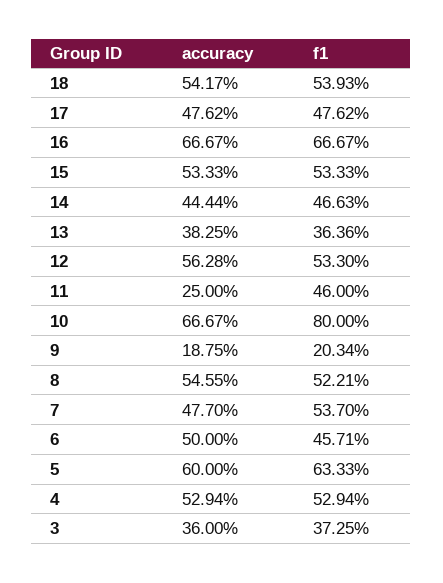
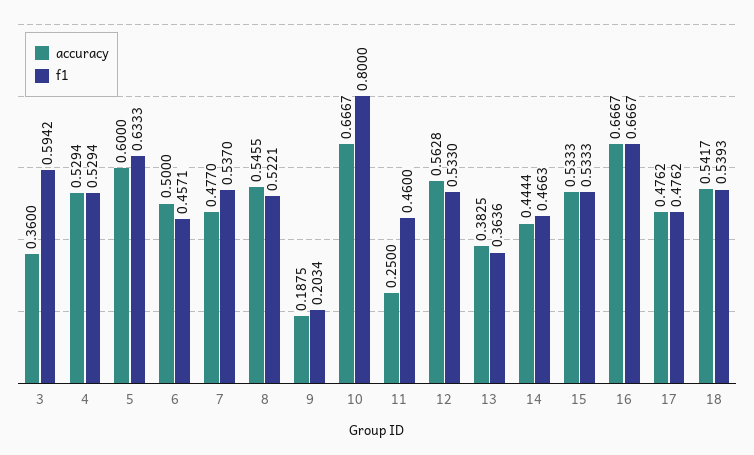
  {
    "accuracy": {
      "18": 0.5417,
      "17": 0.4762,
      "16": 0.6667,
      "15": 0.5333,
      "14": 0.4444,
      "13": 0.3825,
      "12": 0.5628,
      "11": 0.25,
      "10": 0.6667,
      "9": 0.1875,
      "8": 0.5455,
      "7": 0.477,
      "6": 0.5,
      "5": 0.6,
      "4": 0.5294,
      "3": 0.36
    },
    "f1": {
      "18": 0.5393,
      "17": 0.4762,
      "16": 0.6667,
      "15": 0.5333,
      "14": 0.4663,
      "13": 0.3636,
      "12": 0.533,
      "11": 0.46,
      "10": 0.8,
      "9": 0.2034,
      "8": 0.5221,
      "7": 0.537,
      "6": 0.4571,
      "5": 0.6333,
      "4": 0.5294,
-     "3": 0.3725
+     "3": 0.5942
    }
  }

